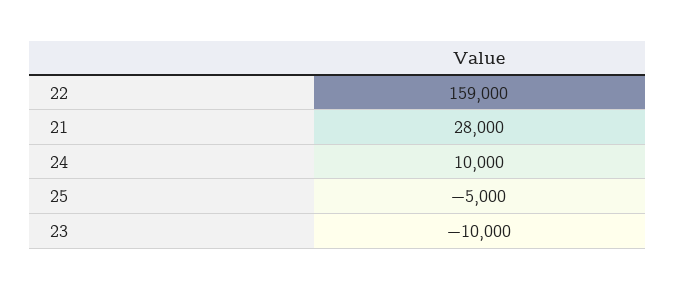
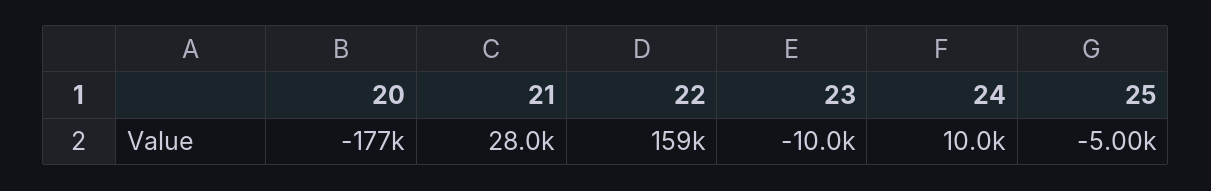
  {
    "22": 159000,
    "21": 28000,
    "24": 10000,
    "25": -5000,
-   "23": -10000
+   "23": -10000,
+   "20": -177000
  }

